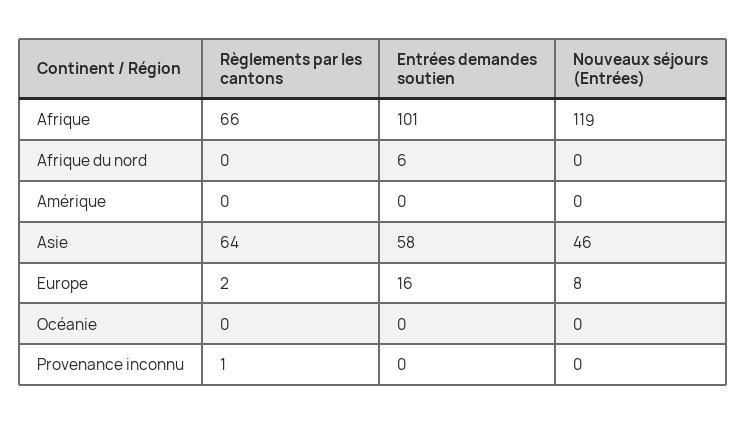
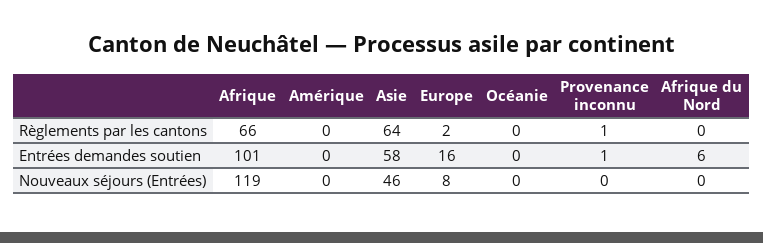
  {
    "Règlements par les cantons": {
      "Afrique": 66,
      "Afrique du nord": 0,
      "Amérique": 0,
      "Asie": 64,
      "Europe": 2,
      "Océanie": 0,
      "Provenance inconnu": 1
    },
    "Entrées demandes soutien": {
      "Afrique": 101,
      "Afrique du nord": 6,
      "Amérique": 0,
      "Asie": 58,
      "Europe": 16,
      "Océanie": 0,
-     "Provenance inconnu": 0
+     "Provenance inconnu": 1
    },
    "Nouveaux séjours (Entrées)": {
      "Afrique": 119,
      "Afrique du nord": 0,
      "Amérique": 0,
      "Asie": 46,
      "Europe": 8,
      "Océanie": 0,
      "Provenance inconnu": 0
    }
  }

